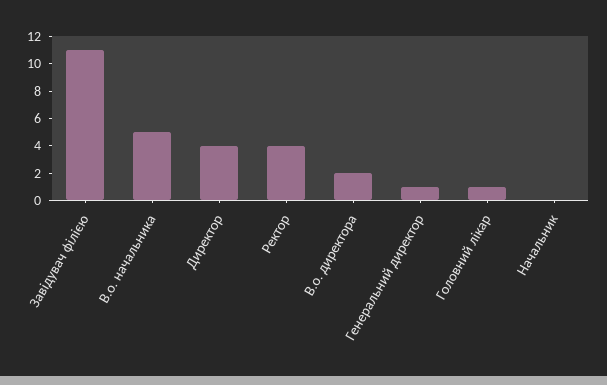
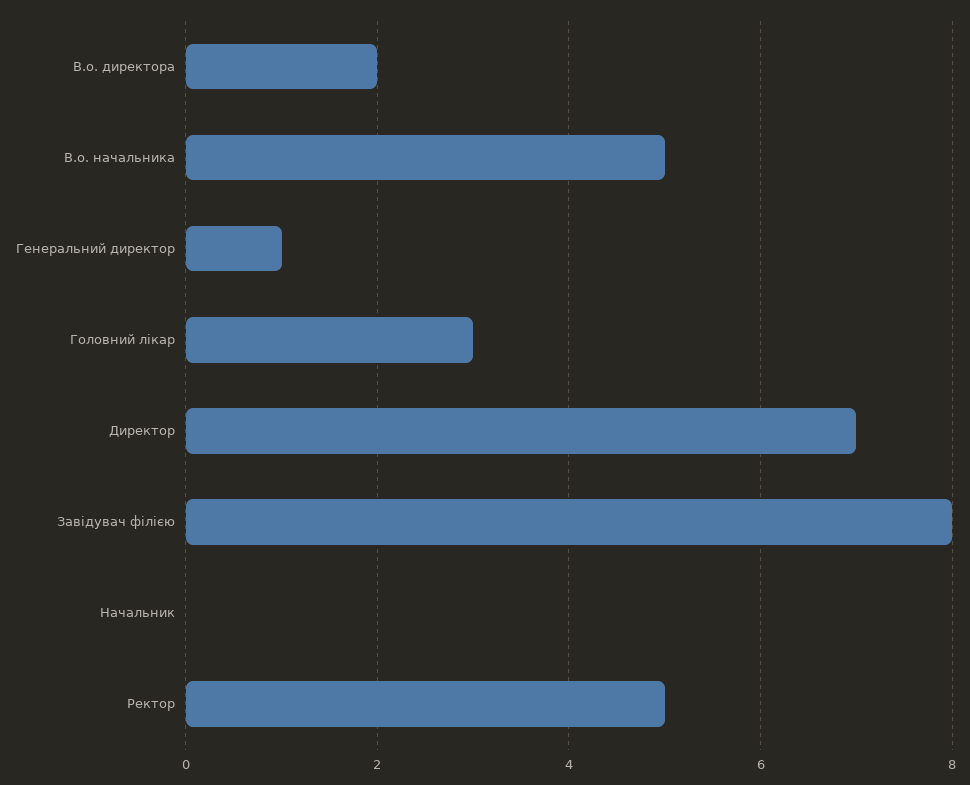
  {
-   "Завідувач філією": 11,
+   "Завідувач філією": 8,
    "В.о. начальника": 5,
-   "Директор": 4,
+   "Директор": 7,
-   "Ректор": 4,
+   "Ректор": 5,
    "В.о. директора": 2,
    "Генеральний директор": 1,
-   "Головний лікар": 1,
+   "Головний лікар": 3,
    "Начальник": 0
  }

